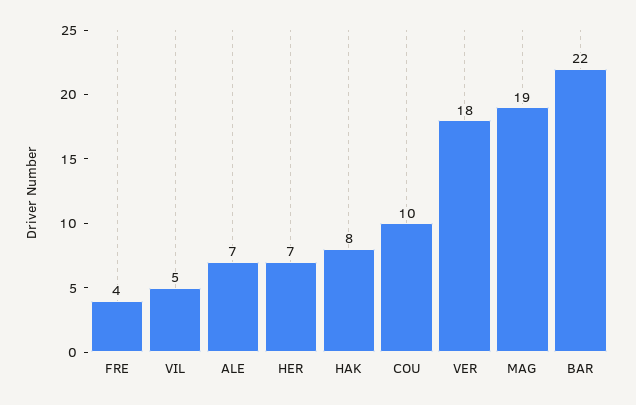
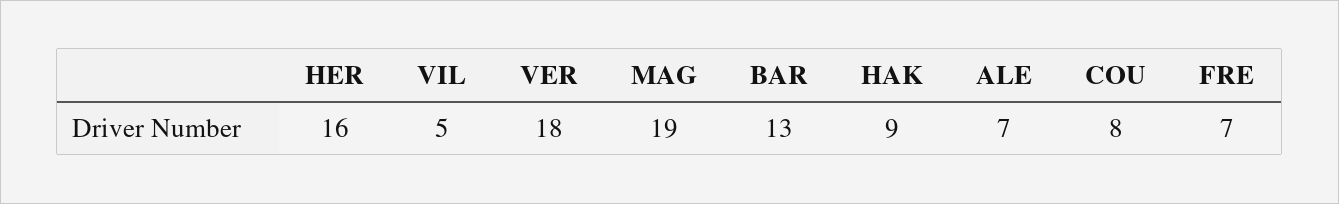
  {
-   "FRE": 4,
+   "FRE": 7,
    "VIL": 5,
    "ALE": 7,
-   "HER": 7,
+   "HER": 16,
-   "HAK": 8,
+   "HAK": 9,
-   "COU": 10,
+   "COU": 8,
    "VER": 18,
    "MAG": 19,
-   "BAR": 22
+   "BAR": 13
  }

